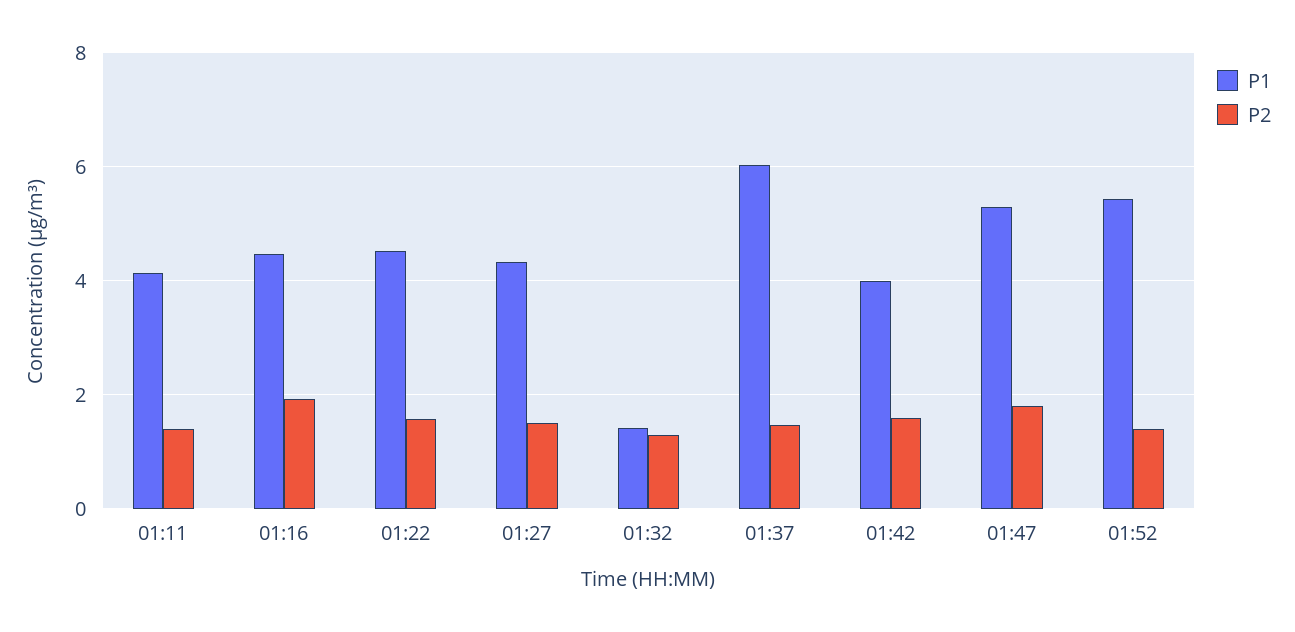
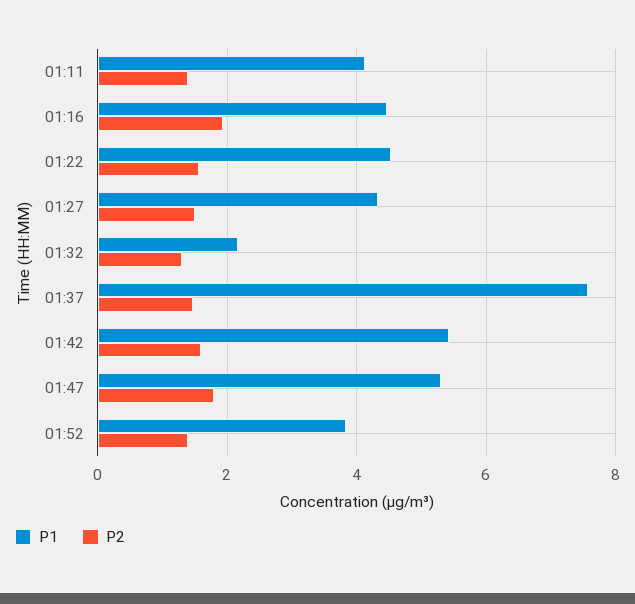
  {
    "P1": {
      "01:11": 4.2,
      "01:16": 4.4,
      "01:22": 4.6,
      "01:27": 4.4,
-     "01:32": 1.4,
+     "01:32": 2.2,
-     "01:37": 6,
+     "01:37": 7.6,
-     "01:42": 4,
+     "01:42": 5.4,
      "01:47": 5.4,
-     "01:52": 5.4
+     "01:52": 3.8
    },
    "P2": {
      "01:11": 1.4,
      "01:16": 2,
      "01:22": 1.6,
      "01:27": 1.6,
      "01:32": 1.4,
      "01:37": 1.4,
      "01:42": 1.6,
      "01:47": 1.8,
      "01:52": 1.4
    }
  }

